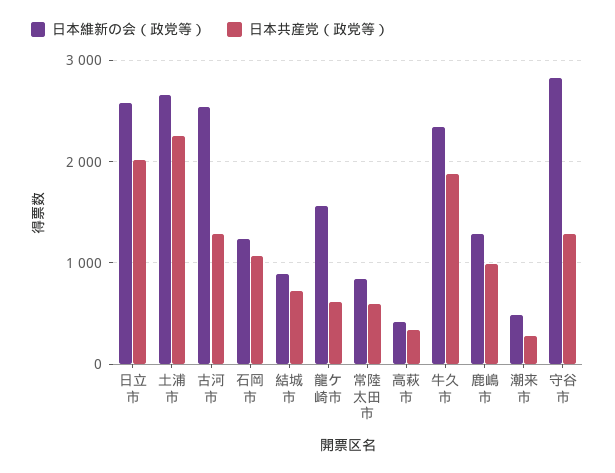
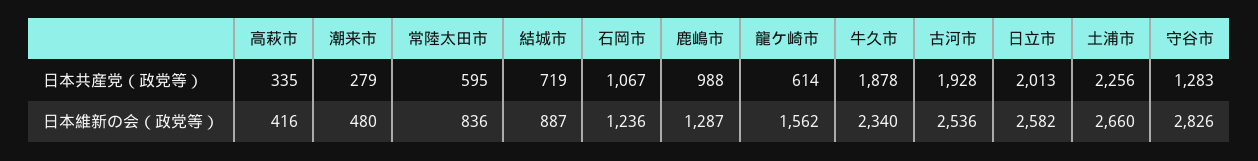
  {
    "日本維新の会（政党等）": {
      "日立市": 2582,
      "土浦市": 2660,
      "古河市": 2536,
      "石岡市": 1236,
      "結城市": 887,
      "龍ケ崎市": 1562,
      "常陸太田市": 836,
      "高萩市": 416,
      "牛久市": 2340,
      "鹿嶋市": 1287,
      "潮来市": 480,
      "守谷市": 2826
    },
    "日本共産党（政党等）": {
      "日立市": 2013,
      "土浦市": 2256,
-     "古河市": 1300,
+     "古河市": 1928,
      "石岡市": 1067,
      "結城市": 719,
      "龍ケ崎市": 614,
      "常陸太田市": 595,
      "高萩市": 335,
      "牛久市": 1878,
      "鹿嶋市": 988,
      "潮来市": 279,
      "守谷市": 1283
    }
  }

